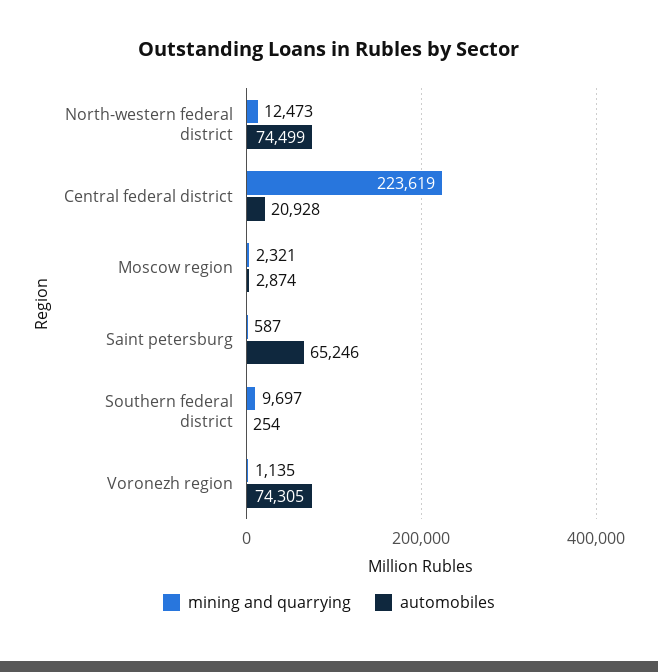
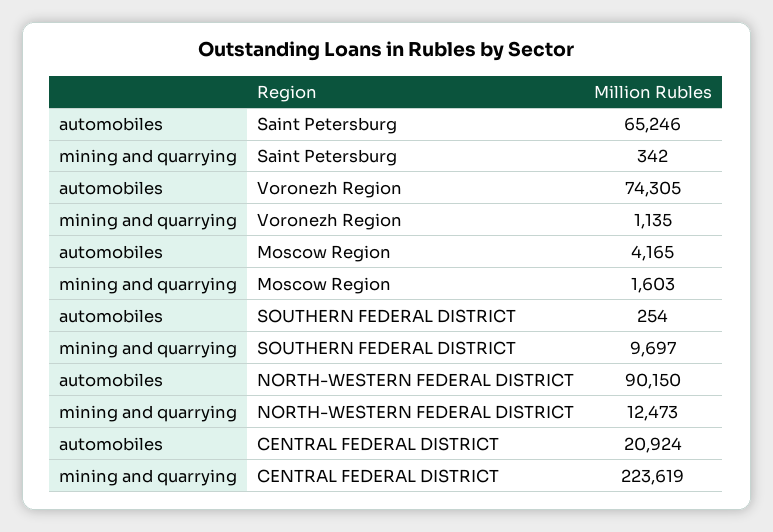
  {
    "mining and quarrying": {
      "North-western federal district": 12473,
      "Central federal district": 223619,
-     "Moscow region": 2321,
+     "Moscow region": 1603,
-     "Saint petersburg": 587,
+     "Saint petersburg": 342,
      "Southern federal district": 9697,
      "Voronezh region": 1135
    },
    "automobiles": {
-     "North-western federal district": 74499,
+     "North-western federal district": 90150,
-     "Central federal district": 20928,
+     "Central federal district": 20924,
-     "Moscow region": 2874,
+     "Moscow region": 4165,
      "Saint petersburg": 65246,
      "Southern federal district": 254,
      "Voronezh region": 74305
    }
  }

